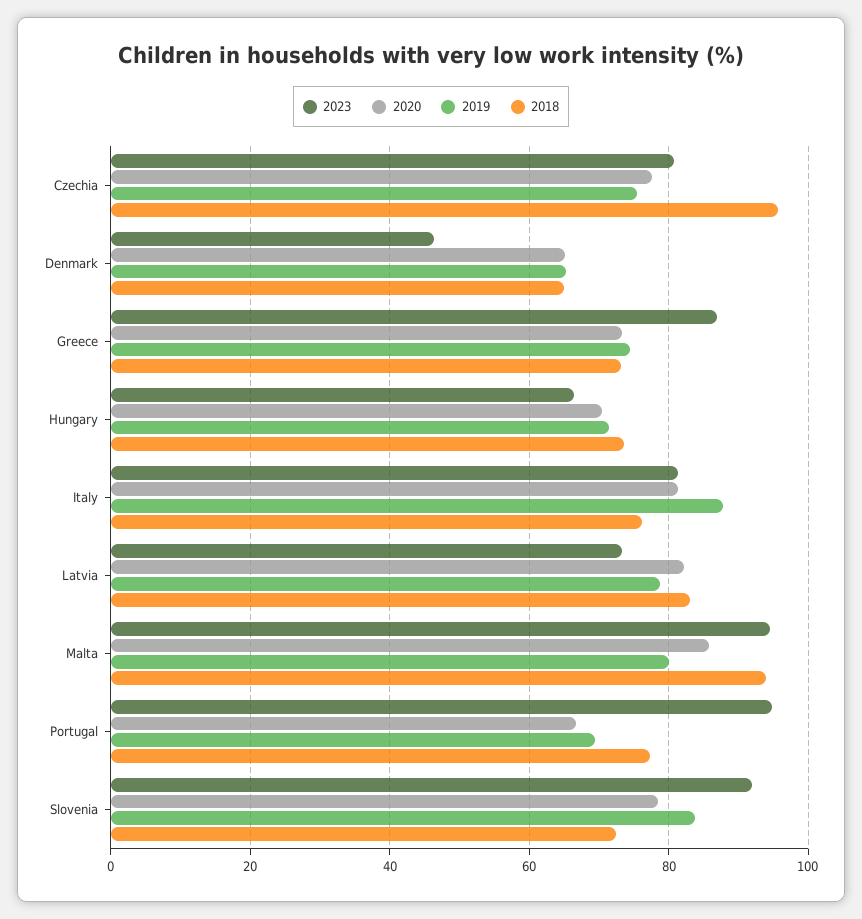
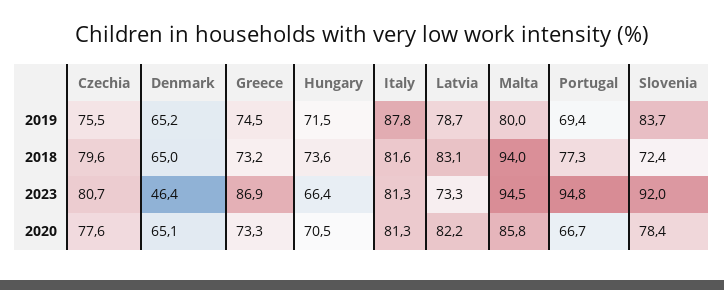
  {
    "2023": {
      "Czechia": 80.7,
      "Denmark": 46.4,
      "Greece": 86.9,
      "Hungary": 66.4,
      "Italy": 81.3,
      "Latvia": 73.3,
      "Malta": 94.5,
      "Portugal": 94.8,
      "Slovenia": 92
    },
    "2020": {
      "Czechia": 77.6,
      "Denmark": 65.1,
      "Greece": 73.3,
      "Hungary": 70.5,
      "Italy": 81.3,
      "Latvia": 82.2,
      "Malta": 85.8,
      "Portugal": 66.7,
      "Slovenia": 78.4
    },
    "2019": {
      "Czechia": 75.5,
      "Denmark": 65.2,
      "Greece": 74.5,
      "Hungary": 71.5,
      "Italy": 87.8,
      "Latvia": 78.7,
      "Malta": 80,
      "Portugal": 69.4,
      "Slovenia": 83.7
    },
    "2018": {
-     "Czechia": 96,
+     "Czechia": 79.6,
      "Denmark": 65,
      "Greece": 73.2,
      "Hungary": 73.6,
-     "Italy": 76,
+     "Italy": 81.6,
      "Latvia": 83.1,
      "Malta": 94,
      "Portugal": 77.3,
      "Slovenia": 72.4
    }
  }

